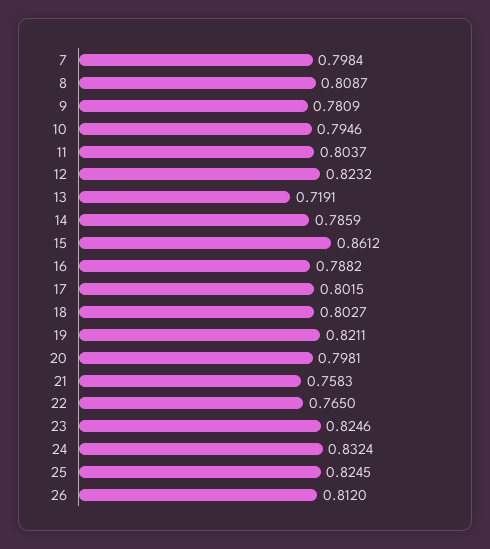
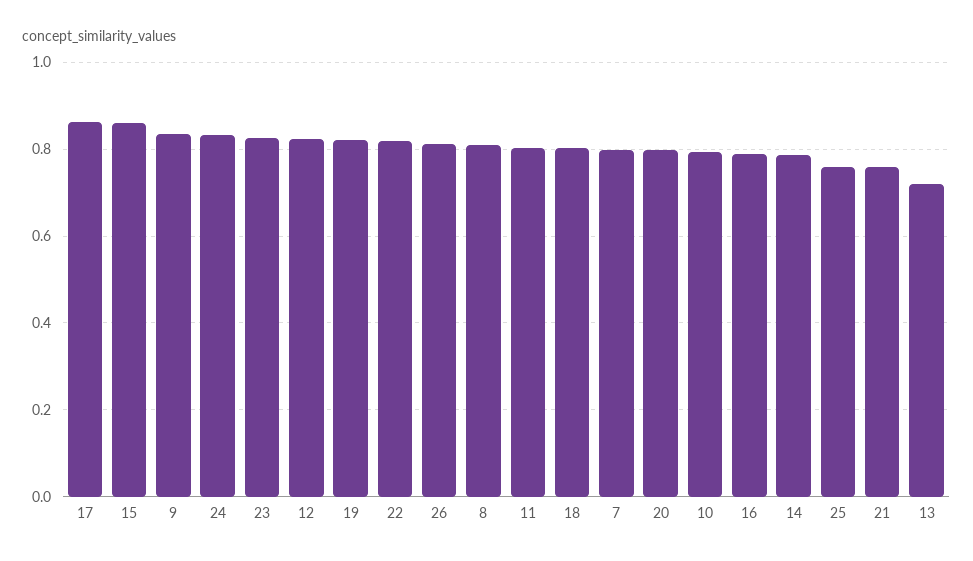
  {
    "7": 0.7984,
    "8": 0.8087,
-   "9": 0.7809,
+   "9": 0.84,
    "10": 0.7946,
    "11": 0.8037,
    "12": 0.8232,
    "13": 0.7191,
    "14": 0.7859,
    "15": 0.8612,
    "16": 0.7882,
-   "17": 0.8015,
+   "17": 0.86,
    "18": 0.8027,
    "19": 0.8211,
    "20": 0.7981,
    "21": 0.7583,
-   "22": 0.765,
+   "22": 0.82,
    "23": 0.8246,
    "24": 0.8324,
-   "25": 0.8245,
+   "25": 0.76,
    "26": 0.812
  }

